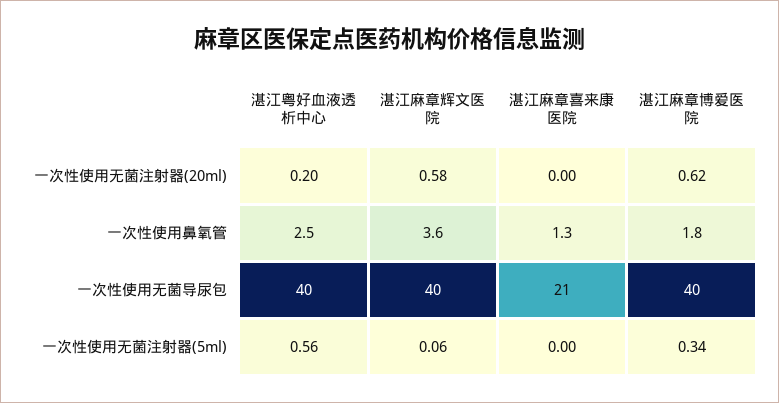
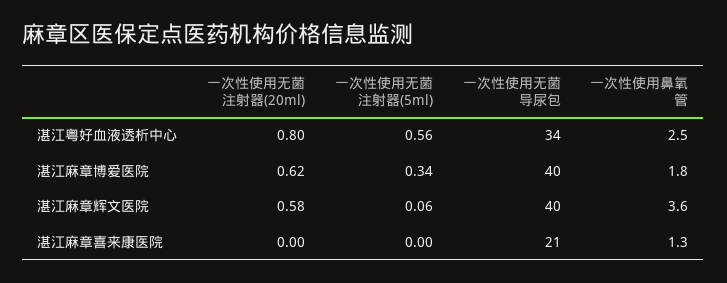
  {
    "湛江粤好血液透析中心": {
-     "一次性使用无菌注射器(20ml)": 0.2,
+     "一次性使用无菌注射器(20ml)": 0.8,
      "一次性使用鼻氧管": 2.5,
-     "一次性使用无菌导尿包": 40,
+     "一次性使用无菌导尿包": 34,
      "一次性使用无菌注射器(5ml)": 0.56
    },
    "湛江麻章辉文医院": {
      "一次性使用无菌注射器(20ml)": 0.58,
      "一次性使用鼻氧管": 3.6,
      "一次性使用无菌导尿包": 40,
      "一次性使用无菌注射器(5ml)": 0.06
    },
    "湛江麻章喜来康医院": {
      "一次性使用无菌注射器(20ml)": 0,
      "一次性使用鼻氧管": 1.3,
      "一次性使用无菌导尿包": 21,
      "一次性使用无菌注射器(5ml)": 0
    },
    "湛江麻章博爱医院": {
      "一次性使用无菌注射器(20ml)": 0.62,
      "一次性使用鼻氧管": 1.8,
      "一次性使用无菌导尿包": 40,
      "一次性使用无菌注射器(5ml)": 0.34
    }
  }

